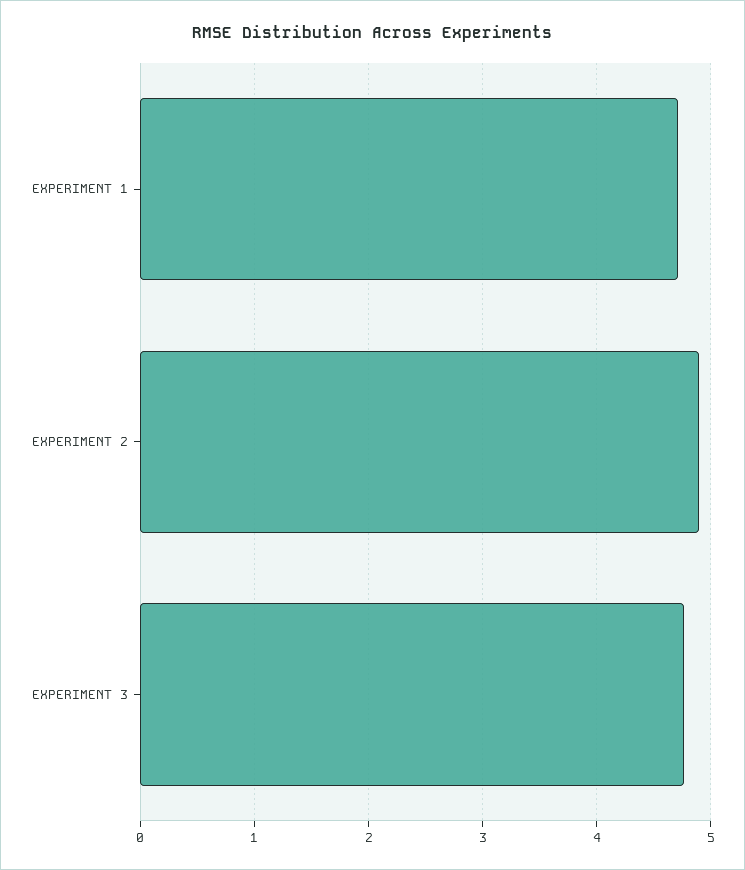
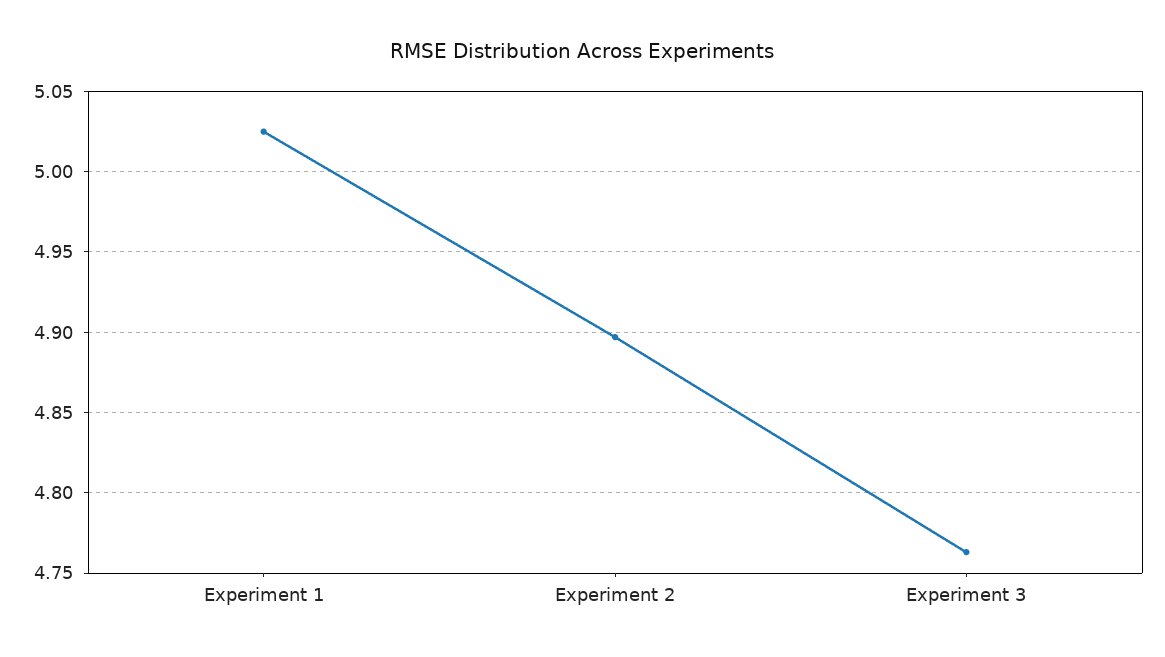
  {
-   "EXPERIMENT 1": 4.7,
+   "EXPERIMENT 1": 5.025,
    "EXPERIMENT 2": 4.895,
    "EXPERIMENT 3": 4.765
  }

